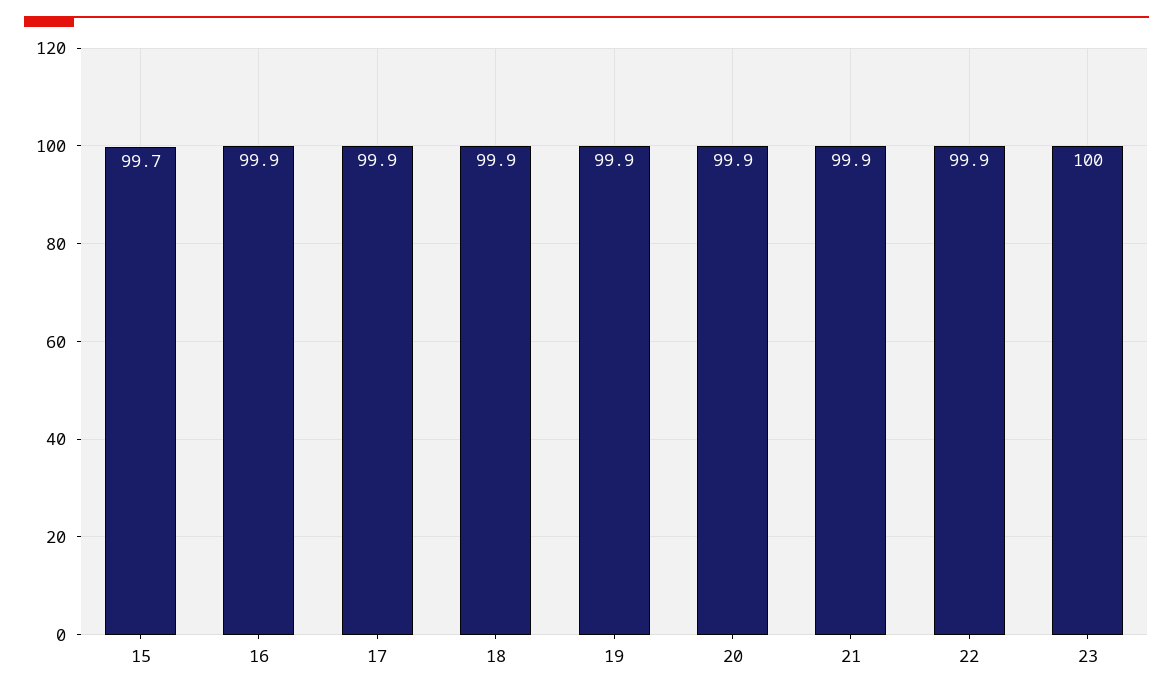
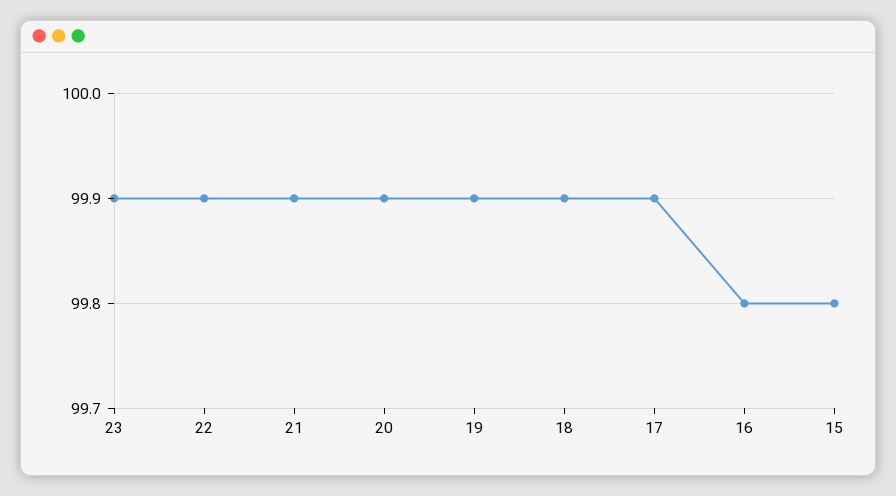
  {
-   "15": 99.7,
+   "15": 99.8,
-   "16": 99.9,
+   "16": 99.8,
    "17": 99.9,
    "18": 99.9,
    "19": 99.9,
    "20": 99.9,
    "21": 99.9,
    "22": 99.9,
-   "23": 100
+   "23": 99.9
  }

